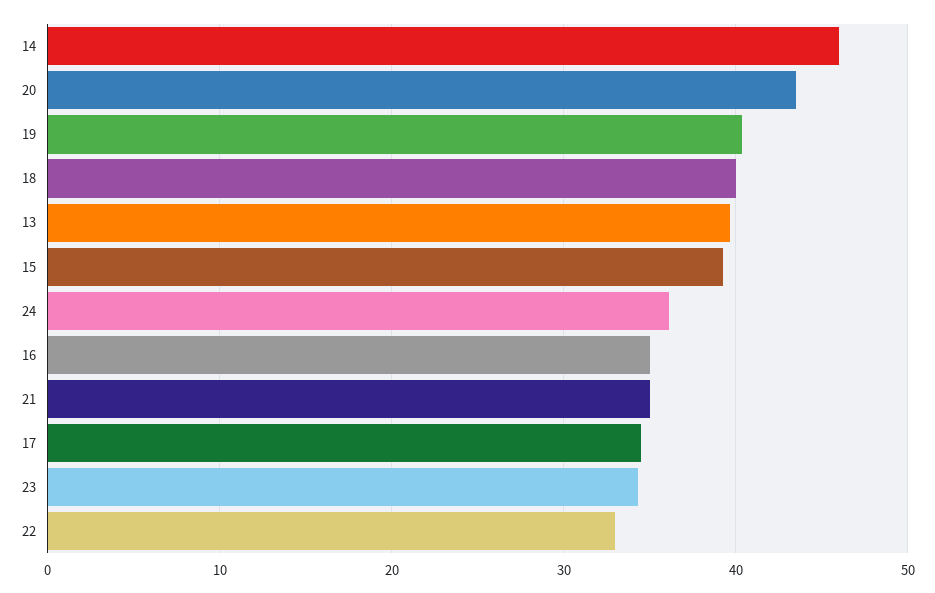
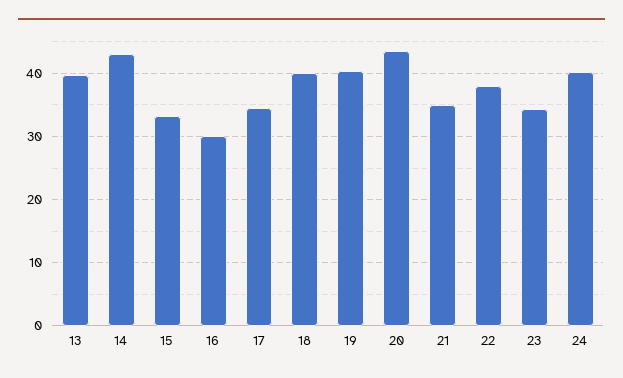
  {
-   "14": 46,
+   "14": 43,
    "20": 44,
    "19": 40,
    "18": 40,
    "13": 40,
-   "15": 39,
+   "15": 33,
-   "24": 36,
+   "24": 40,
-   "16": 35,
+   "16": 30,
    "21": 35,
    "17": 35,
    "23": 34,
-   "22": 33
+   "22": 38
  }

